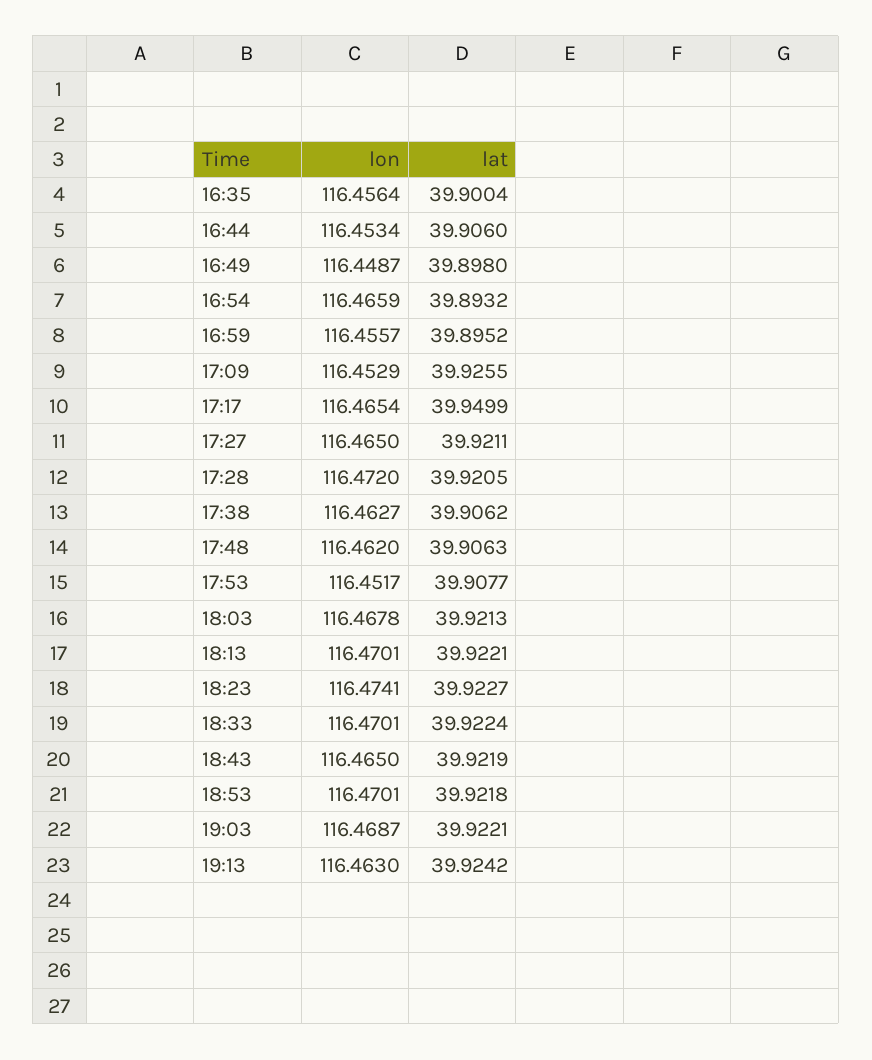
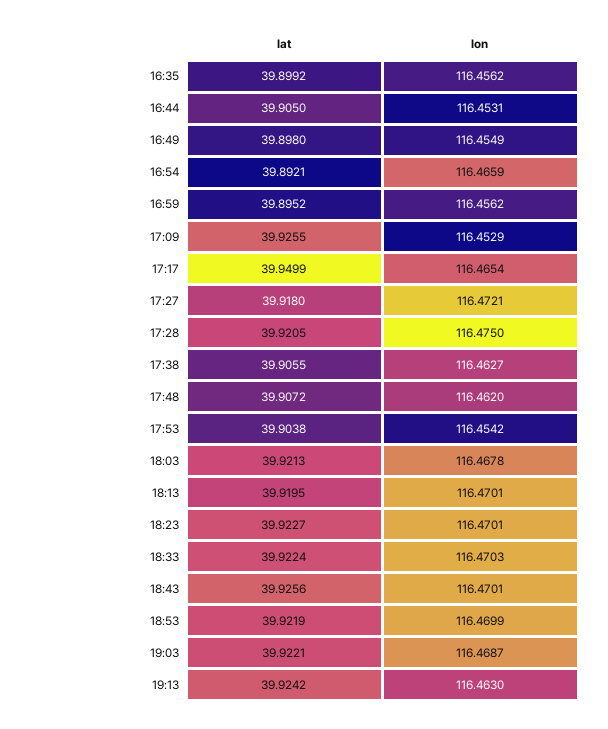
  {
    "lon": {
-     "16:35": 116.4564,
+     "16:35": 116.4562,
-     "16:44": 116.4534,
+     "16:44": 116.4531,
-     "16:49": 116.4487,
+     "16:49": 116.4549,
      "16:54": 116.4659,
-     "16:59": 116.4557,
+     "16:59": 116.4562,
      "17:09": 116.4529,
      "17:17": 116.4654,
-     "17:27": 116.465,
+     "17:27": 116.4721,
-     "17:28": 116.472,
+     "17:28": 116.475,
      "17:38": 116.4627,
      "17:48": 116.462,
-     "17:53": 116.4517,
+     "17:53": 116.4542,
      "18:03": 116.4678,
      "18:13": 116.4701,
-     "18:23": 116.4741,
+     "18:23": 116.4701,
-     "18:33": 116.4701,
+     "18:33": 116.4703,
-     "18:43": 116.465,
+     "18:43": 116.4701,
-     "18:53": 116.4701,
+     "18:53": 116.4699,
      "19:03": 116.4687,
      "19:13": 116.463
    },
    "lat": {
-     "16:35": 39.9004,
+     "16:35": 39.8992,
-     "16:44": 39.906,
+     "16:44": 39.905,
      "16:49": 39.898,
-     "16:54": 39.8932,
+     "16:54": 39.8921,
      "16:59": 39.8952,
      "17:09": 39.9255,
      "17:17": 39.9499,
-     "17:27": 39.9211,
+     "17:27": 39.918,
      "17:28": 39.9205,
-     "17:38": 39.9062,
+     "17:38": 39.9055,
-     "17:48": 39.9063,
+     "17:48": 39.9072,
-     "17:53": 39.9077,
+     "17:53": 39.9038,
      "18:03": 39.9213,
-     "18:13": 39.9221,
+     "18:13": 39.9195,
      "18:23": 39.9227,
      "18:33": 39.9224,
-     "18:43": 39.9219,
+     "18:43": 39.9256,
-     "18:53": 39.9218,
+     "18:53": 39.9219,
      "19:03": 39.9221,
      "19:13": 39.9242
    }
  }

